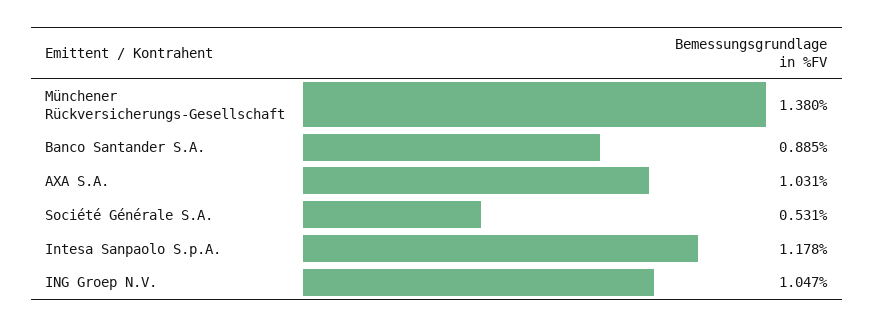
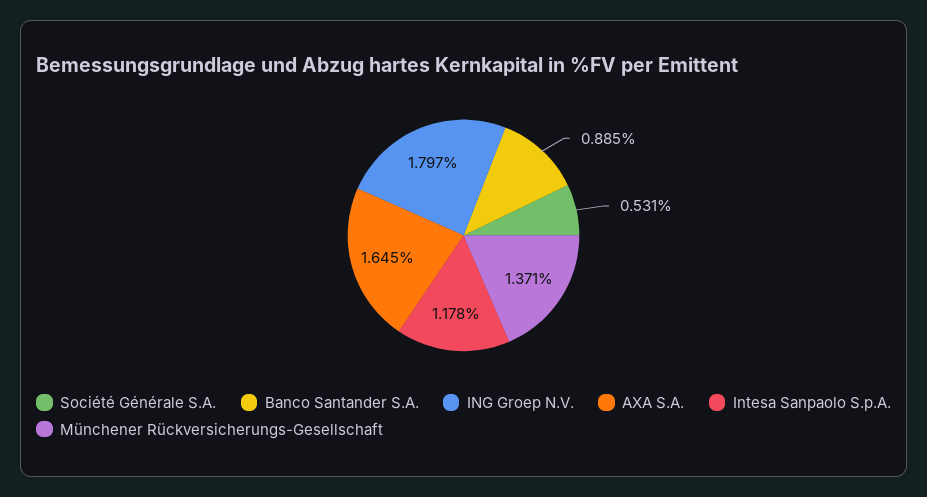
  {
-   "Münchener Rückversicherungs-Gesellschaft": 1.38,
+   "Münchener Rückversicherungs-Gesellschaft": 1.371,
    "Banco Santander S.A.": 0.885,
-   "AXA S.A.": 1.031,
+   "AXA S.A.": 1.645,
    "Société Générale S.A.": 0.531,
    "Intesa Sanpaolo S.p.A.": 1.178,
-   "ING Groep N.V.": 1.047
+   "ING Groep N.V.": 1.797
  }

